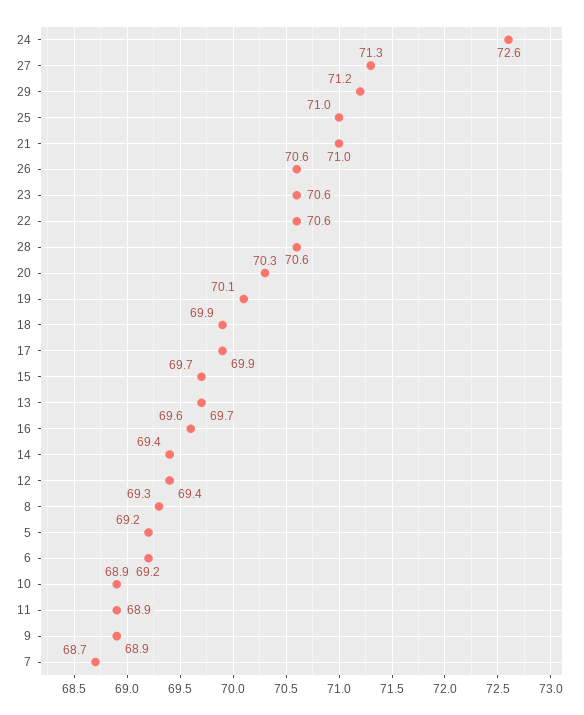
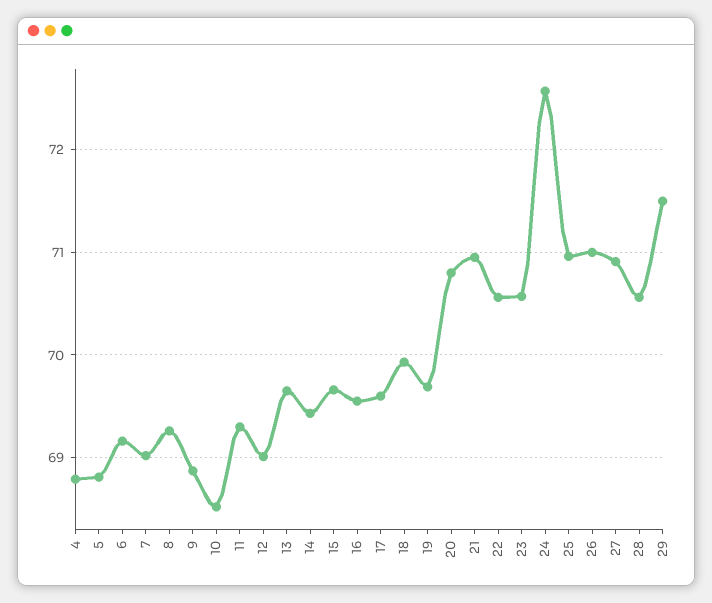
  {
    "24": 72.6,
-   "27": 71.3,
+   "27": 70.9,
-   "29": 71.2,
+   "29": 71.5,
    "25": 71,
    "21": 71,
-   "26": 70.6,
+   "26": 71,
    "23": 70.6,
    "22": 70.6,
    "28": 70.6,
-   "20": 70.3,
+   "20": 70.8,
-   "19": 70.1,
+   "19": 69.7,
    "18": 69.9,
-   "17": 69.9,
+   "17": 69.6,
    "15": 69.7,
    "13": 69.7,
    "16": 69.6,
    "14": 69.4,
-   "12": 69.4,
+   "12": 69,
    "8": 69.3,
-   "5": 69.2,
+   "5": 68.8,
    "6": 69.2,
-   "10": 68.9,
+   "10": 68.5,
-   "11": 68.9,
+   "11": 69.3,
    "9": 68.9,
-   "7": 68.7
+   "7": 69,
+   "4": 68.8
  }

